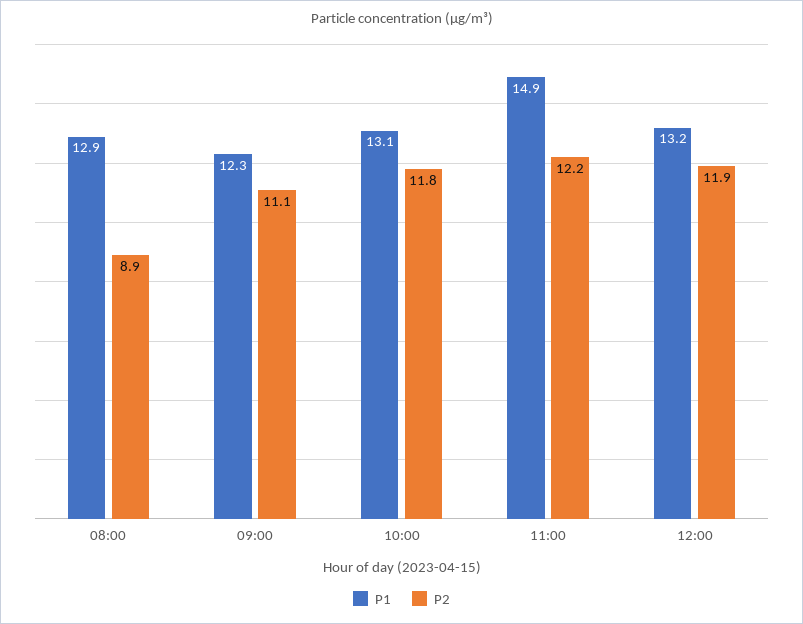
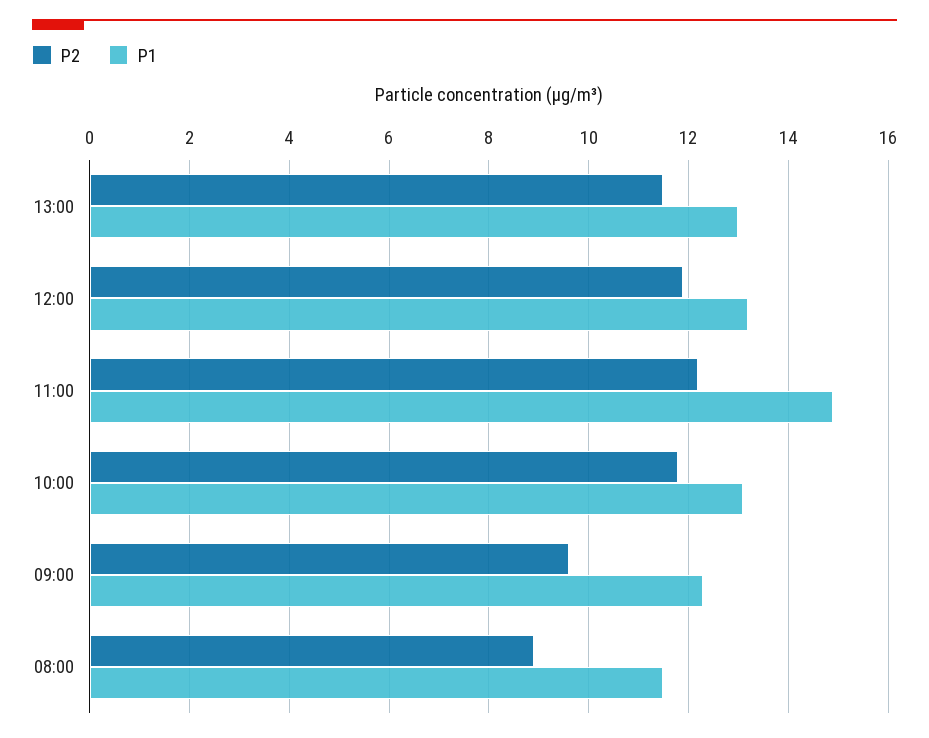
  {
    "P1": {
-     "08:00": 12.9,
+     "08:00": 11.5,
      "09:00": 12.3,
      "10:00": 13.1,
      "11:00": 14.9,
-     "12:00": 13.2
+     "12:00": 13.2,
+     "13:00": 13
    },
    "P2": {
      "08:00": 8.9,
-     "09:00": 11.1,
+     "09:00": 9.5,
      "10:00": 11.8,
      "11:00": 12.2,
-     "12:00": 11.9
+     "12:00": 11.9,
+     "13:00": 11.5
    }
  }

